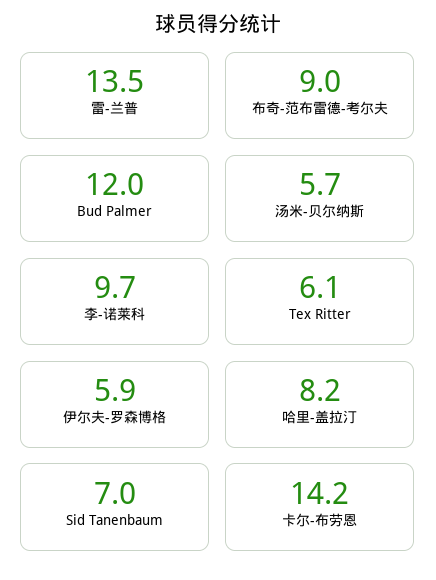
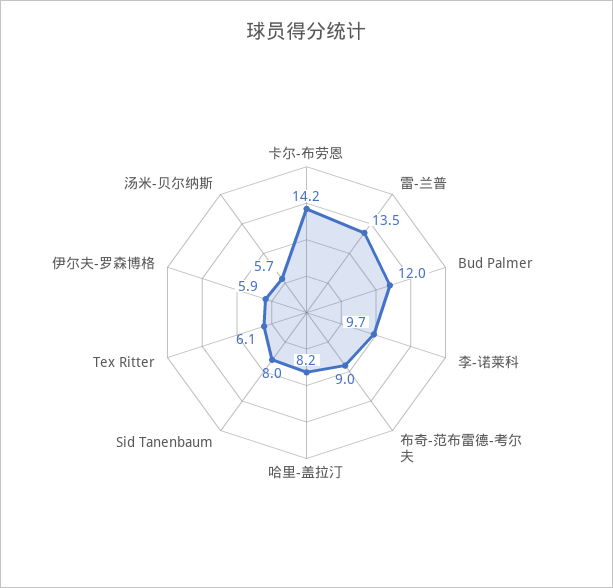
  {
    "雷-兰普": 13.5,
    "布奇-范布雷德-考尔夫": 9,
    "Bud Palmer": 12,
    "汤米-贝尔纳斯": 5.7,
    "李-诺莱科": 9.7,
    "Tex Ritter": 6.1,
    "伊尔夫-罗森博格": 5.9,
    "哈里-盖拉汀": 8.2,
-   "Sid Tanenbaum": 7,
+   "Sid Tanenbaum": 8,
    "卡尔-布劳恩": 14.2
  }

